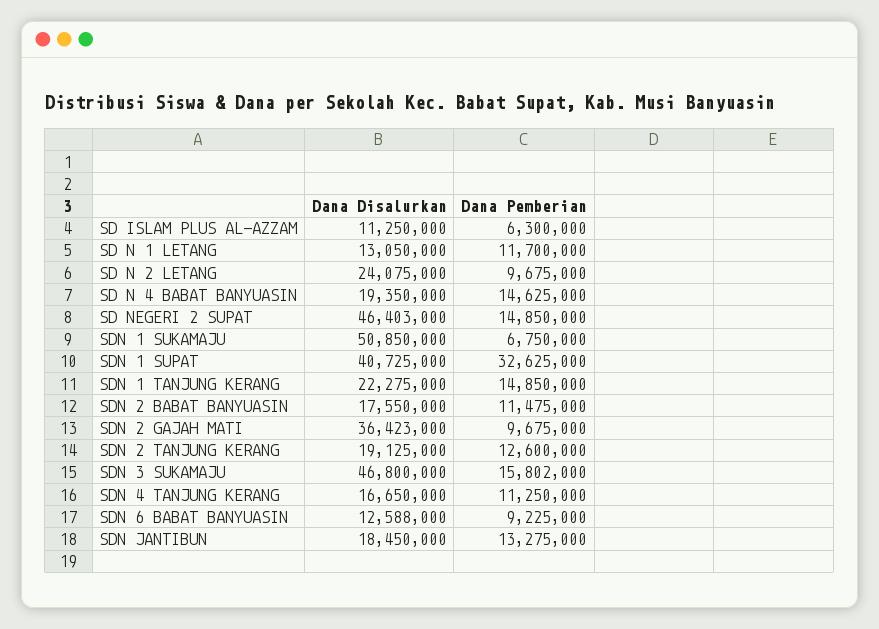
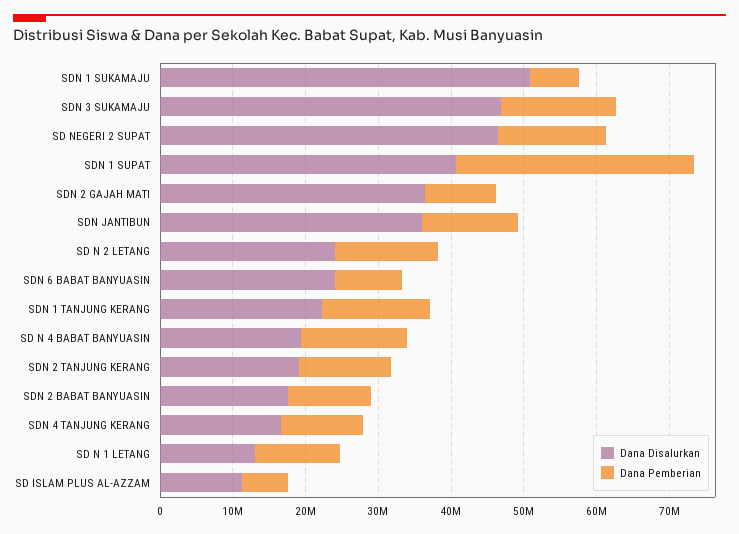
  {
    "Dana Disalurkan": {
      "SD ISLAM PLUS AL-AZZAM": 11250000,
      "SD N 1 LETANG": 13050000,
      "SD N 2 LETANG": 24075000,
      "SD N 4 BABAT BANYUASIN": 19350000,
      "SD NEGERI 2 SUPAT": 46403000,
      "SDN 1 SUKAMAJU": 50850000,
      "SDN 1 SUPAT": 40725000,
      "SDN 1 TANJUNG KERANG": 22275000,
      "SDN 2 BABAT BANYUASIN": 17550000,
      "SDN 2 GAJAH MATI": 36423000,
      "SDN 2 TANJUNG KERANG": 19125000,
      "SDN 3 SUKAMAJU": 46800000,
      "SDN 4 TANJUNG KERANG": 16650000,
-     "SDN 6 BABAT BANYUASIN": 12588000,
+     "SDN 6 BABAT BANYUASIN": 24000000,
-     "SDN JANTIBUN": 18450000
+     "SDN JANTIBUN": 36000000
    },
    "Dana Pemberian": {
      "SD ISLAM PLUS AL-AZZAM": 6300000,
      "SD N 1 LETANG": 11700000,
-     "SD N 2 LETANG": 9675000,
+     "SD N 2 LETANG": 14000000,
      "SD N 4 BABAT BANYUASIN": 14625000,
      "SD NEGERI 2 SUPAT": 14850000,
      "SDN 1 SUKAMAJU": 6750000,
      "SDN 1 SUPAT": 32625000,
      "SDN 1 TANJUNG KERANG": 14850000,
      "SDN 2 BABAT BANYUASIN": 11475000,
      "SDN 2 GAJAH MATI": 9675000,
      "SDN 2 TANJUNG KERANG": 12600000,
      "SDN 3 SUKAMAJU": 15802000,
      "SDN 4 TANJUNG KERANG": 11250000,
      "SDN 6 BABAT BANYUASIN": 9225000,
      "SDN JANTIBUN": 13275000
    }
  }

